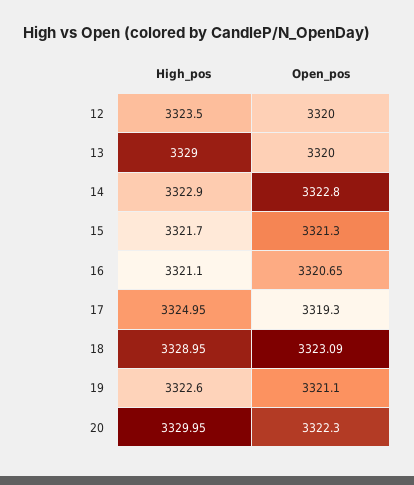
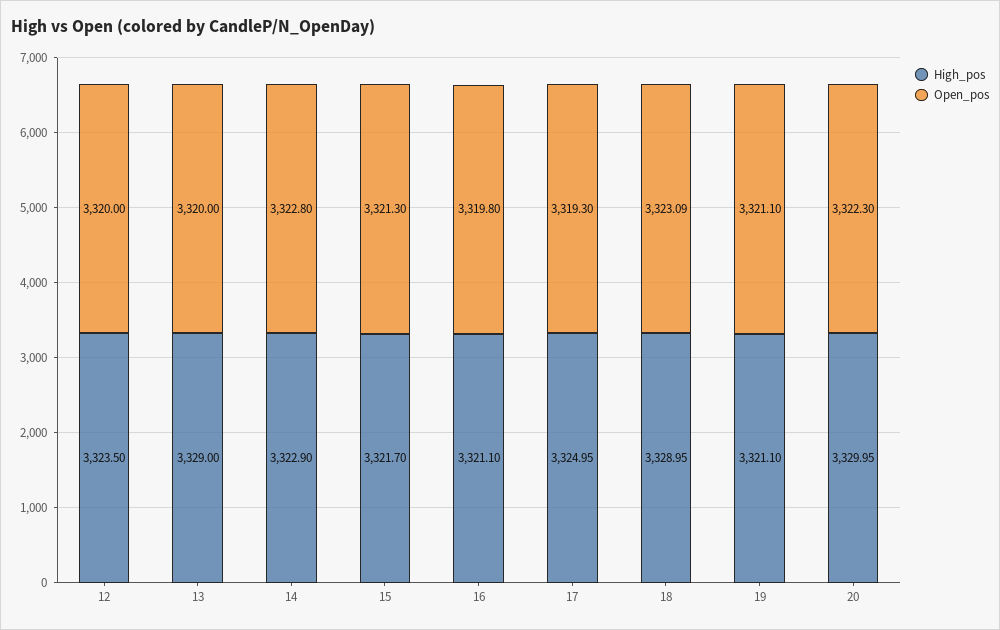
  {
    "High_pos": {
      "12": 3323.5,
      "13": 3329,
      "14": 3322.9,
      "15": 3321.7,
      "16": 3321.1,
      "17": 3324.95,
      "18": 3328.95,
-     "19": 3322.6,
+     "19": 3321.1,
      "20": 3329.95
    },
    "Open_pos": {
      "12": 3320,
      "13": 3320,
      "14": 3322.8,
      "15": 3321.3,
-     "16": 3320.65,
+     "16": 3319.8,
      "17": 3319.3,
      "18": 3323.09,
      "19": 3321.1,
      "20": 3322.3
    }
  }

